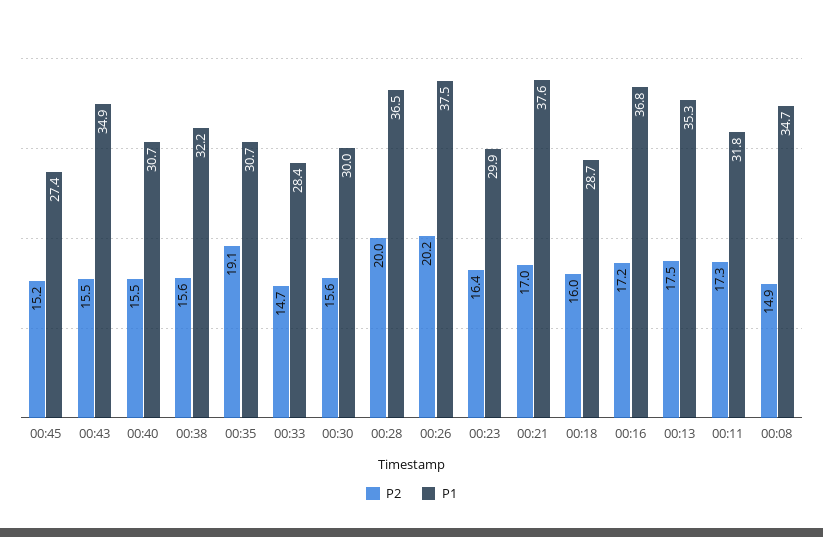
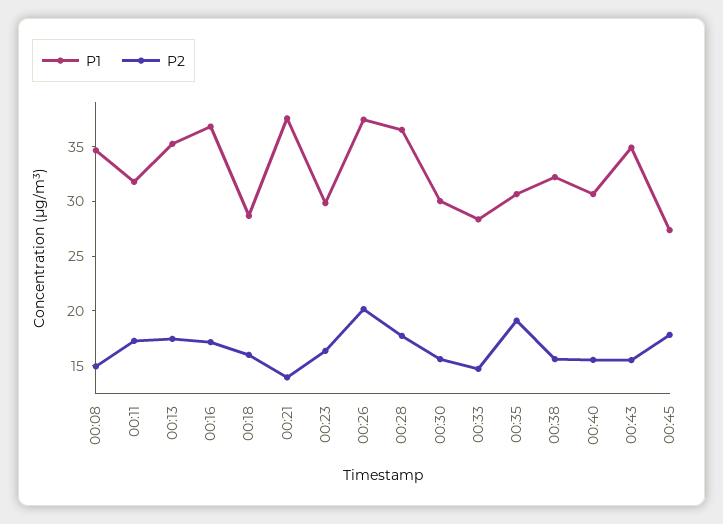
  {
    "P2": {
-     "00:45": 15.2,
+     "00:45": 18,
      "00:43": 15.5,
      "00:40": 15.5,
      "00:38": 15.6,
      "00:35": 19.1,
      "00:33": 14.7,
      "00:30": 15.6,
-     "00:28": 20,
+     "00:28": 18,
      "00:26": 20.2,
      "00:23": 16.4,
-     "00:21": 17,
+     "00:21": 14,
      "00:18": 16,
      "00:16": 17.2,
      "00:13": 17.5,
      "00:11": 17.3,
      "00:08": 14.9
    },
    "P1": {
      "00:45": 27.4,
      "00:43": 34.9,
      "00:40": 30.7,
      "00:38": 32.2,
      "00:35": 30.7,
      "00:33": 28.4,
      "00:30": 30,
      "00:28": 36.5,
      "00:26": 37.5,
      "00:23": 29.9,
      "00:21": 37.6,
      "00:18": 28.7,
      "00:16": 36.8,
      "00:13": 35.3,
      "00:11": 31.8,
      "00:08": 34.7
    }
  }

